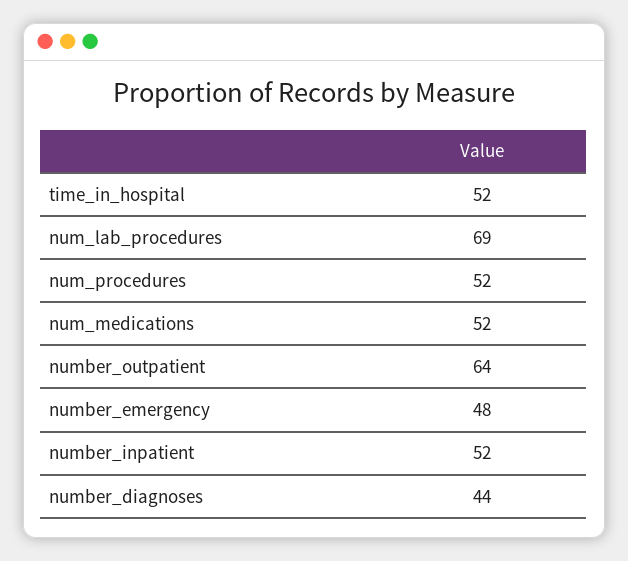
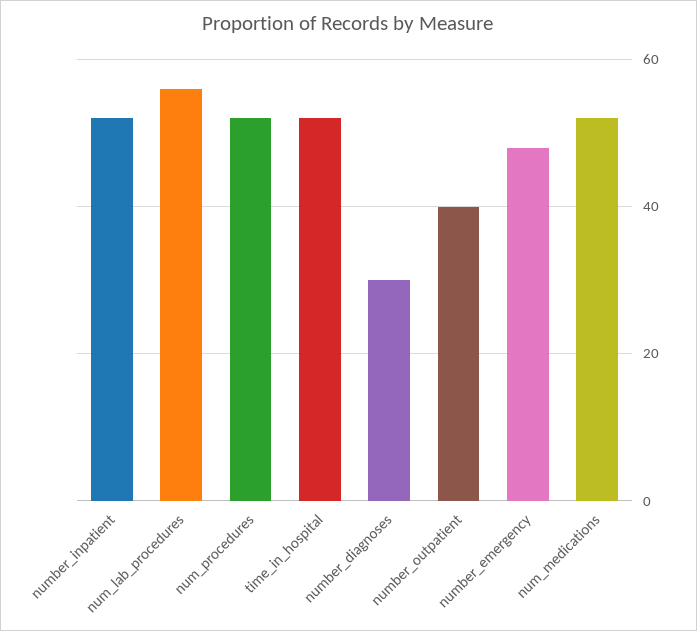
  {
    "time_in_hospital": 52,
-   "num_lab_procedures": 69,
+   "num_lab_procedures": 55,
    "num_procedures": 52,
    "num_medications": 52,
-   "number_outpatient": 64,
+   "number_outpatient": 40,
    "number_emergency": 48,
    "number_inpatient": 52,
-   "number_diagnoses": 44
+   "number_diagnoses": 30
  }

